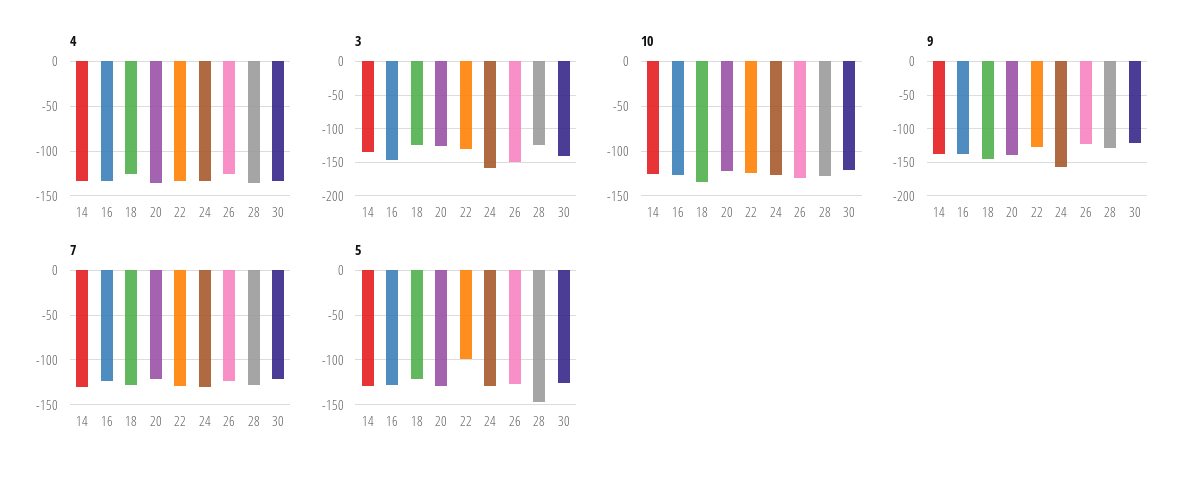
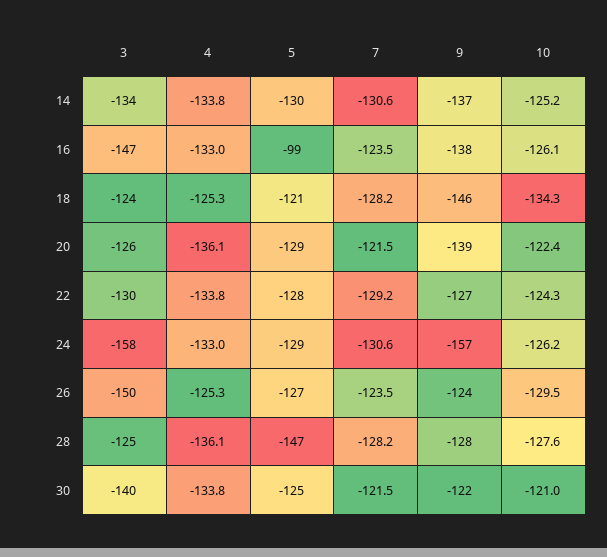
  {
    "4": {
      "14": -133.8,
      "16": -133,
      "18": -125.3,
      "20": -136.1,
      "22": -133.8,
      "24": -133,
      "26": -125.3,
      "28": -136.1,
      "30": -133.8
    },
    "3": {
      "14": -134,
      "16": -147,
      "18": -124,
      "20": -126,
      "22": -130,
      "24": -158,
      "26": -150,
      "28": -125,
      "30": -140
    },
    "10": {
      "14": -125.2,
      "16": -126.1,
      "18": -134.3,
      "20": -122.4,
      "22": -124.3,
      "24": -126.2,
      "26": -129.5,
      "28": -127.6,
      "30": -121
    },
    "9": {
      "14": -137,
      "16": -138,
      "18": -146,
      "20": -139,
      "22": -127,
      "24": -157,
      "26": -124,
      "28": -128,
      "30": -122
    },
    "7": {
      "14": -130.6,
      "16": -123.5,
      "18": -128.2,
      "20": -121.5,
      "22": -129.2,
      "24": -130.6,
      "26": -123.5,
      "28": -128.2,
      "30": -121.5
    },
    "5": {
      "14": -130,
-     "16": -130,
+     "16": -99,
      "18": -121,
      "20": -129,
-     "22": -100,
+     "22": -128,
      "24": -129,
      "26": -127,
      "28": -147,
      "30": -125
    }
  }

